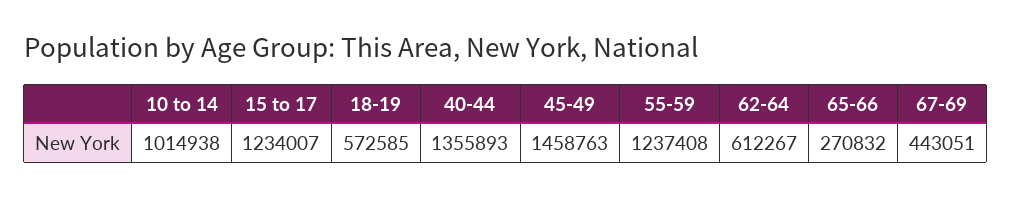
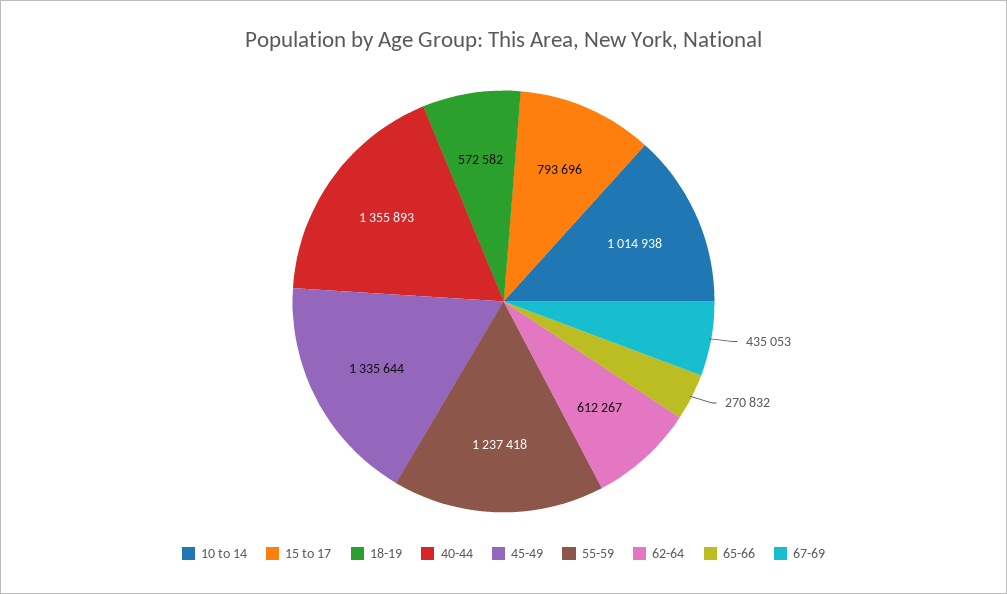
  {
    "10 to 14": 1014938,
-   "15 to 17": 1234007,
+   "15 to 17": 793696,
-   "18-19": 572585,
+   "18-19": 572582,
    "40-44": 1355893,
-   "45-49": 1458763,
+   "45-49": 1335644,
-   "55-59": 1237408,
+   "55-59": 1237418,
    "62-64": 612267,
    "65-66": 270832,
-   "67-69": 443051
+   "67-69": 435053
  }

